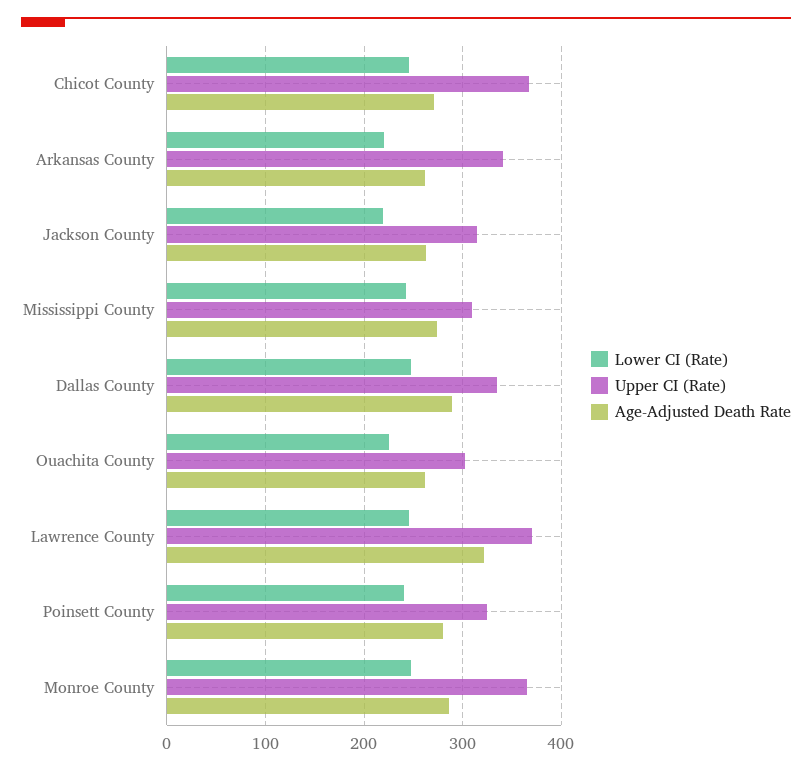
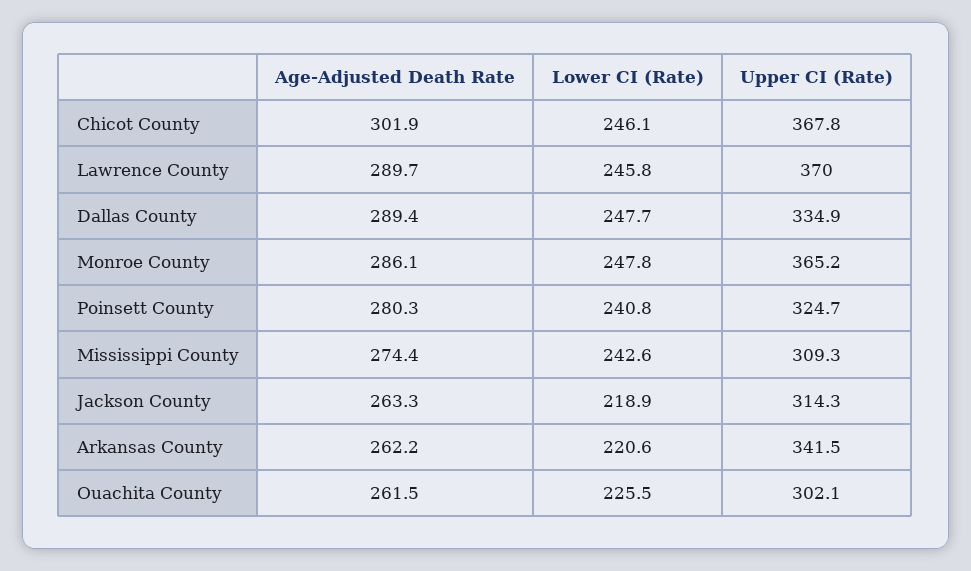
  {
    "Lower CI (Rate)": {
      "Chicot County": 246.1,
      "Arkansas County": 220.6,
      "Jackson County": 218.9,
      "Mississippi County": 242.6,
      "Dallas County": 247.7,
      "Ouachita County": 225.5,
      "Lawrence County": 245.8,
      "Poinsett County": 240.8,
      "Monroe County": 247.8
    },
    "Upper CI (Rate)": {
      "Chicot County": 367.8,
      "Arkansas County": 341.5,
      "Jackson County": 314.3,
      "Mississippi County": 309.3,
      "Dallas County": 334.9,
      "Ouachita County": 302.1,
      "Lawrence County": 370,
      "Poinsett County": 324.7,
      "Monroe County": 365.2
    },
    "Age-Adjusted Death Rate": {
-     "Chicot County": 270,
+     "Chicot County": 301.9,
      "Arkansas County": 262.2,
      "Jackson County": 263.3,
      "Mississippi County": 274.4,
      "Dallas County": 289.4,
      "Ouachita County": 261.5,
-     "Lawrence County": 320,
+     "Lawrence County": 289.7,
      "Poinsett County": 280.3,
      "Monroe County": 286.1
    }
  }

